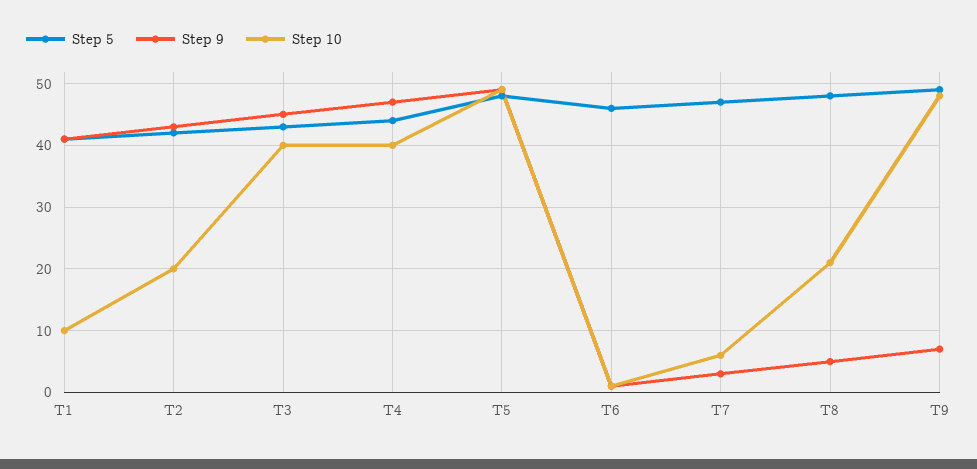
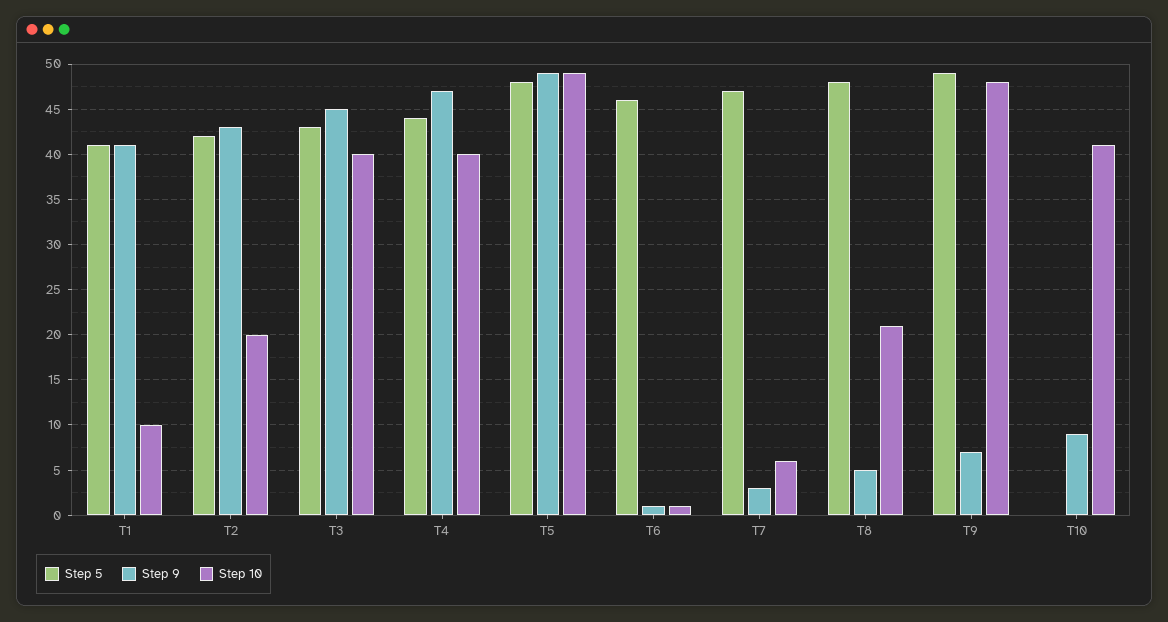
  {
    "Step 5": {
      "T1": 41,
      "T2": 42,
      "T3": 43,
      "T4": 44,
      "T5": 48,
      "T6": 46,
      "T7": 47,
      "T8": 48,
-     "T9": 49
+     "T9": 49,
+     "T10": 0
    },
    "Step 9": {
      "T1": 41,
      "T2": 43,
      "T3": 45,
      "T4": 47,
      "T5": 49,
      "T6": 1,
      "T7": 3,
      "T8": 5,
-     "T9": 7
+     "T9": 7,
+     "T10": 9
    },
    "Step 10": {
      "T1": 10,
      "T2": 20,
      "T3": 40,
      "T4": 40,
      "T5": 49,
      "T6": 1,
      "T7": 6,
      "T8": 21,
-     "T9": 48
+     "T9": 48,
+     "T10": 41
    }
  }

